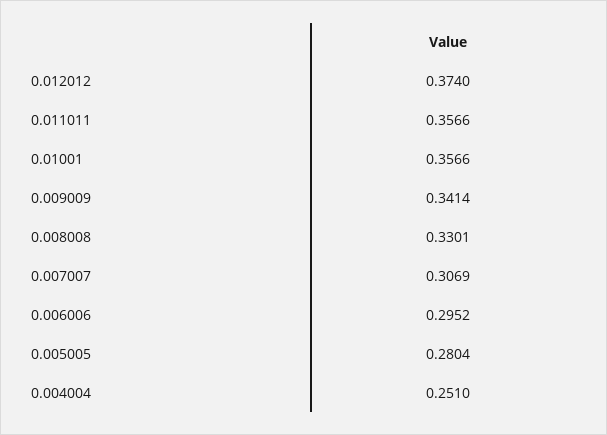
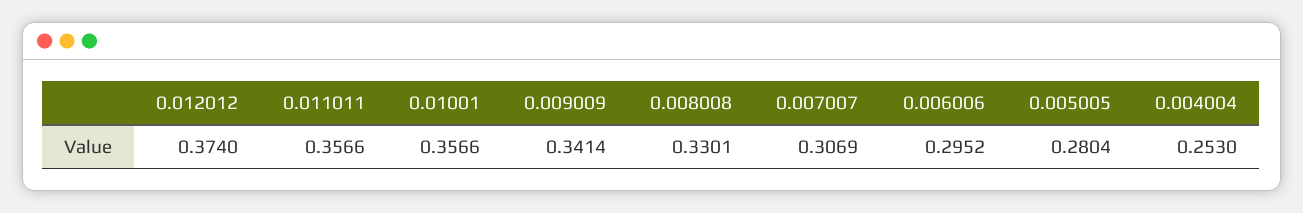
  {
    "0.012012": 0.374,
    "0.011011": 0.3566,
    "0.01001": 0.3566,
    "0.009009": 0.3414,
    "0.008008": 0.3301,
    "0.007007": 0.3069,
    "0.006006": 0.2952,
    "0.005005": 0.2804,
-   "0.004004": 0.251
+   "0.004004": 0.253
  }

